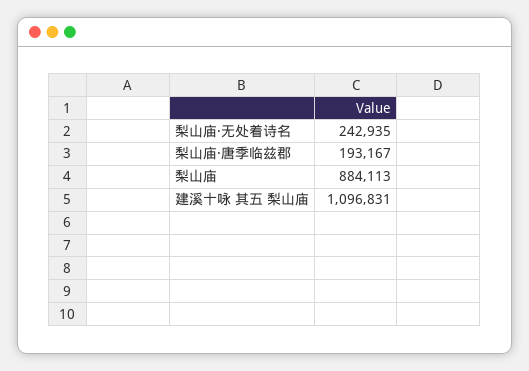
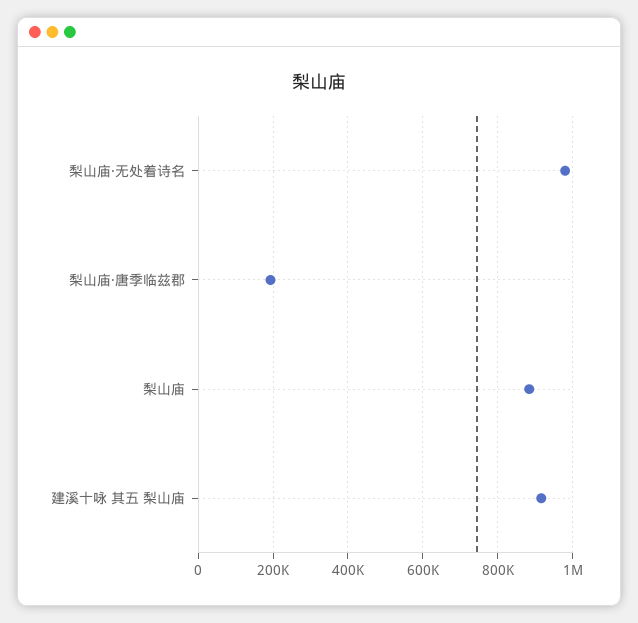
  {
-   "梨山庙·无处着诗名": 242935,
+   "梨山庙·无处着诗名": 980000,
    "梨山庙·唐季临兹郡": 193167,
    "梨山庙": 884113,
-   "建溪十咏 其五 梨山庙": 1096831
+   "建溪十咏 其五 梨山庙": 920000
  }

